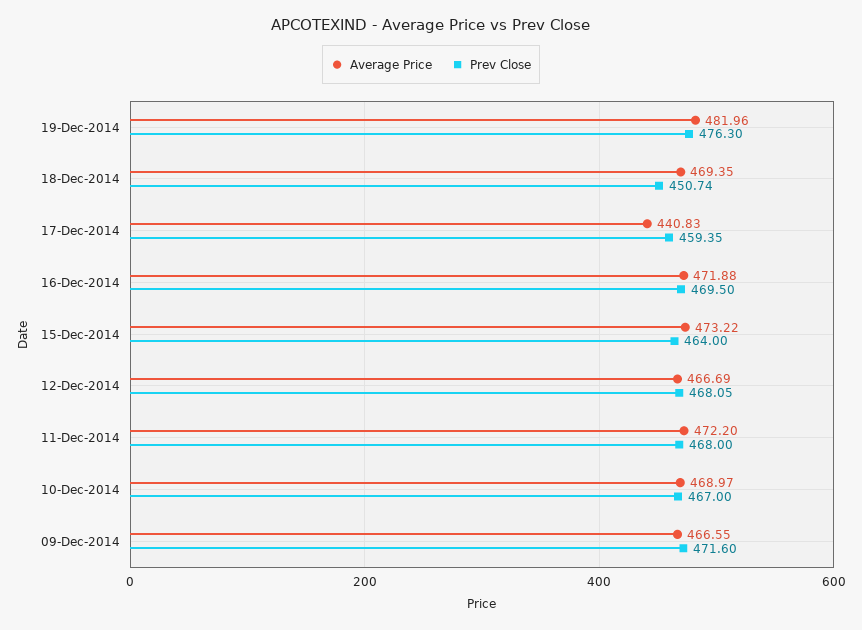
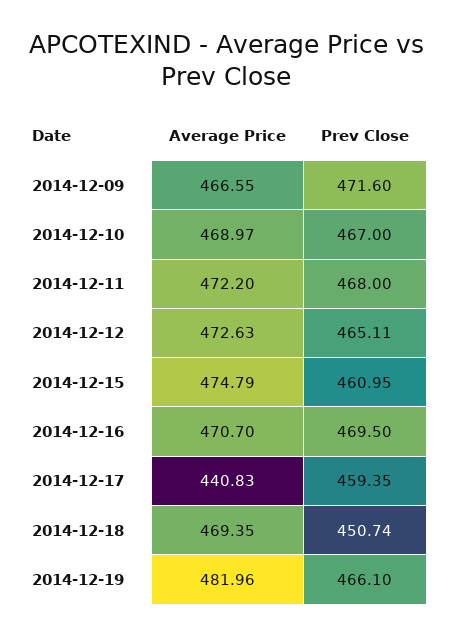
  {
    "Average Price": {
      "19-Dec-2014": 481.96,
      "18-Dec-2014": 469.35,
      "17-Dec-2014": 440.83,
-     "16-Dec-2014": 471.88,
+     "16-Dec-2014": 470.7,
-     "15-Dec-2014": 473.22,
+     "15-Dec-2014": 474.79,
-     "12-Dec-2014": 466.69,
+     "12-Dec-2014": 472.63,
      "11-Dec-2014": 472.2,
      "10-Dec-2014": 468.97,
      "09-Dec-2014": 466.55
    },
    "Prev Close": {
-     "19-Dec-2014": 476.3,
+     "19-Dec-2014": 466.1,
      "18-Dec-2014": 450.74,
      "17-Dec-2014": 459.35,
      "16-Dec-2014": 469.5,
-     "15-Dec-2014": 464,
+     "15-Dec-2014": 460.95,
-     "12-Dec-2014": 468.05,
+     "12-Dec-2014": 465.11,
      "11-Dec-2014": 468,
      "10-Dec-2014": 467,
      "09-Dec-2014": 471.6
    }
  }

